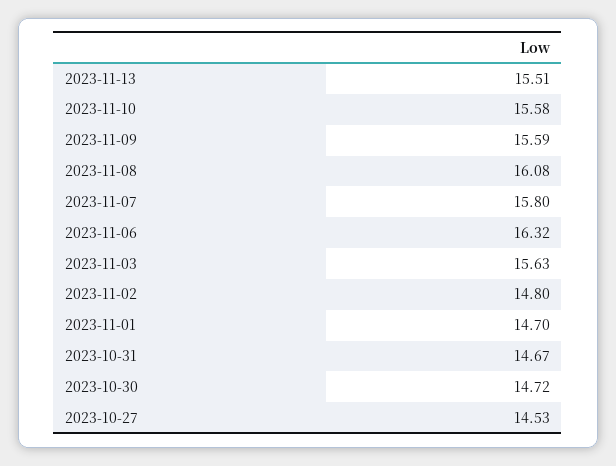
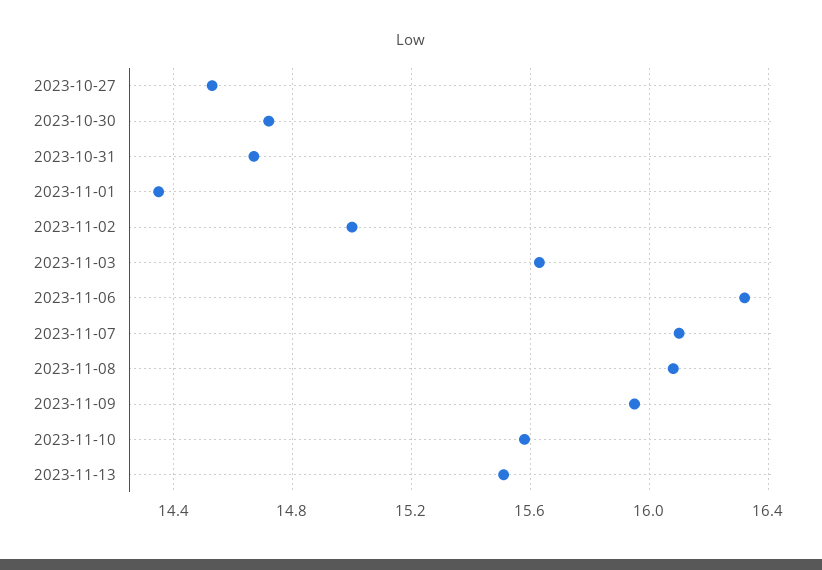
  {
    "2023-11-13": 15.51,
    "2023-11-10": 15.58,
-   "2023-11-09": 15.59,
+   "2023-11-09": 15.95,
    "2023-11-08": 16.08,
-   "2023-11-07": 15.8,
+   "2023-11-07": 16.1,
    "2023-11-06": 16.32,
    "2023-11-03": 15.63,
-   "2023-11-02": 14.8,
+   "2023-11-02": 15,
-   "2023-11-01": 14.7,
+   "2023-11-01": 14.35,
    "2023-10-31": 14.67,
    "2023-10-30": 14.72,
    "2023-10-27": 14.53
  }

